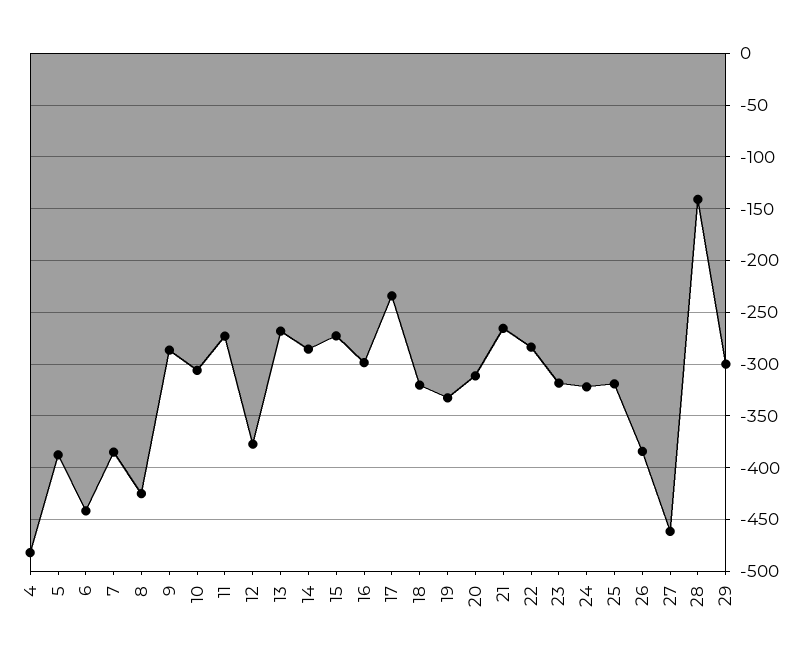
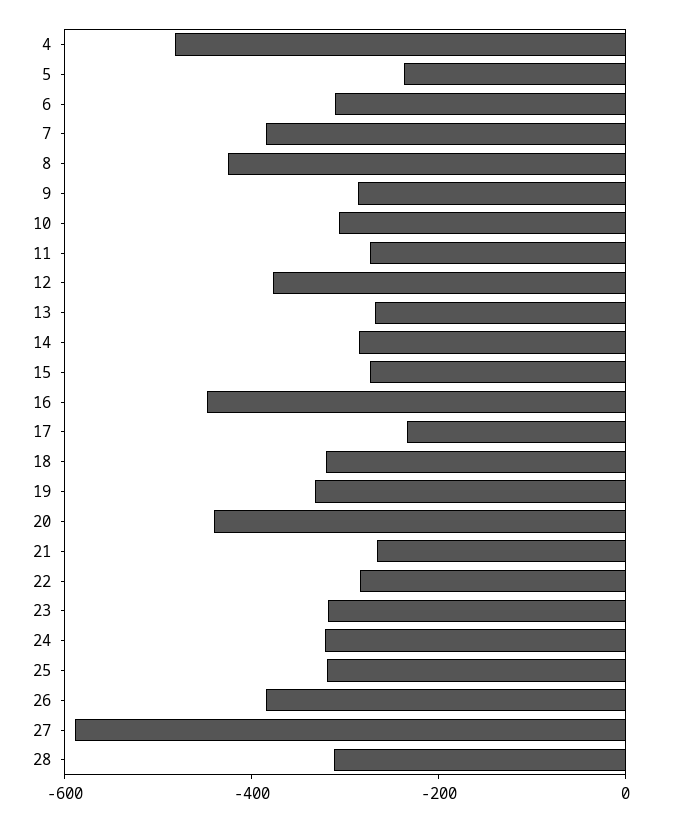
  {
    "4": -480,
-   "5": -390,
+   "5": -250,
-   "6": -440,
+   "6": -300,
    "7": -390,
    "8": -430,
    "9": -290,
    "10": -310,
    "11": -270,
    "12": -380,
    "13": -270,
    "14": -290,
    "15": -270,
-   "16": -300,
+   "16": -450,
    "17": -230,
    "18": -320,
    "19": -330,
-   "20": -310,
+   "20": -450,
    "21": -270,
    "22": -280,
    "23": -320,
    "24": -320,
    "25": -320,
    "26": -380,
-   "27": -460,
+   "27": -600,
-   "28": -140,
+   "28": -300
-   "29": -300
  }

